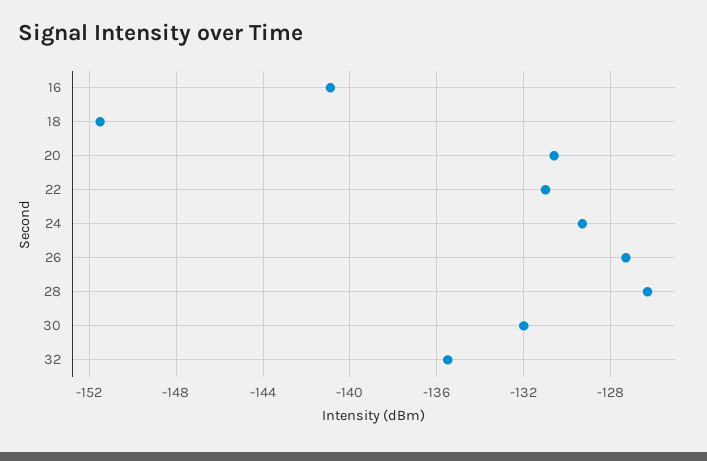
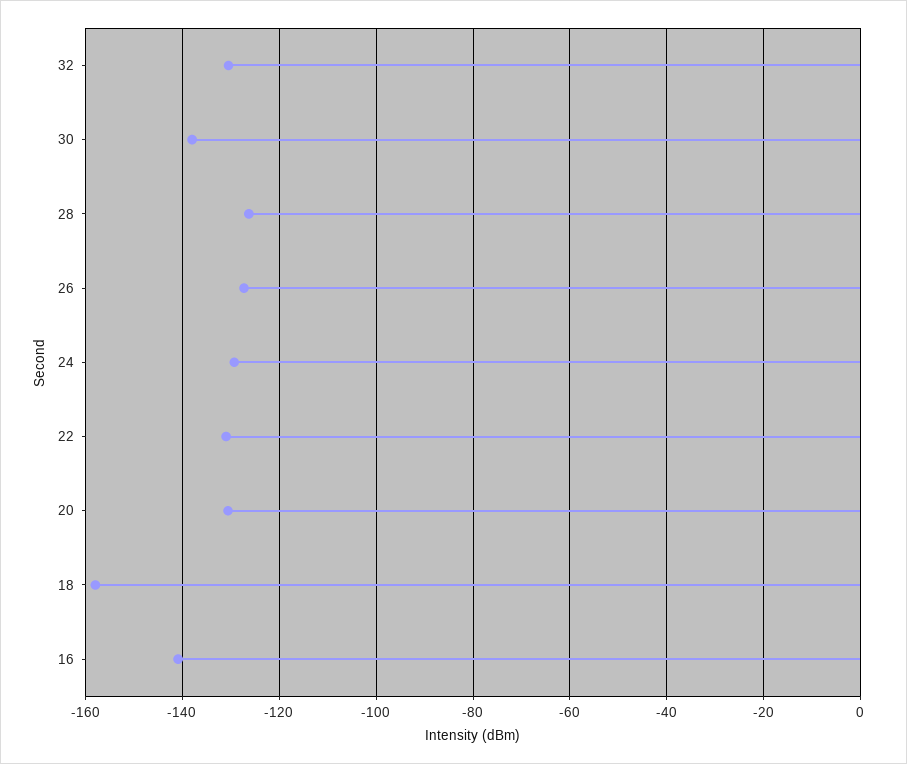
  {
    "16": -141,
-   "18": -151.5,
+   "18": -158,
    "20": -130.5,
    "22": -131,
    "24": -129.5,
    "26": -127.5,
    "28": -126.5,
-   "30": -132,
+   "30": -138,
-   "32": -135.5
+   "32": -130
  }

